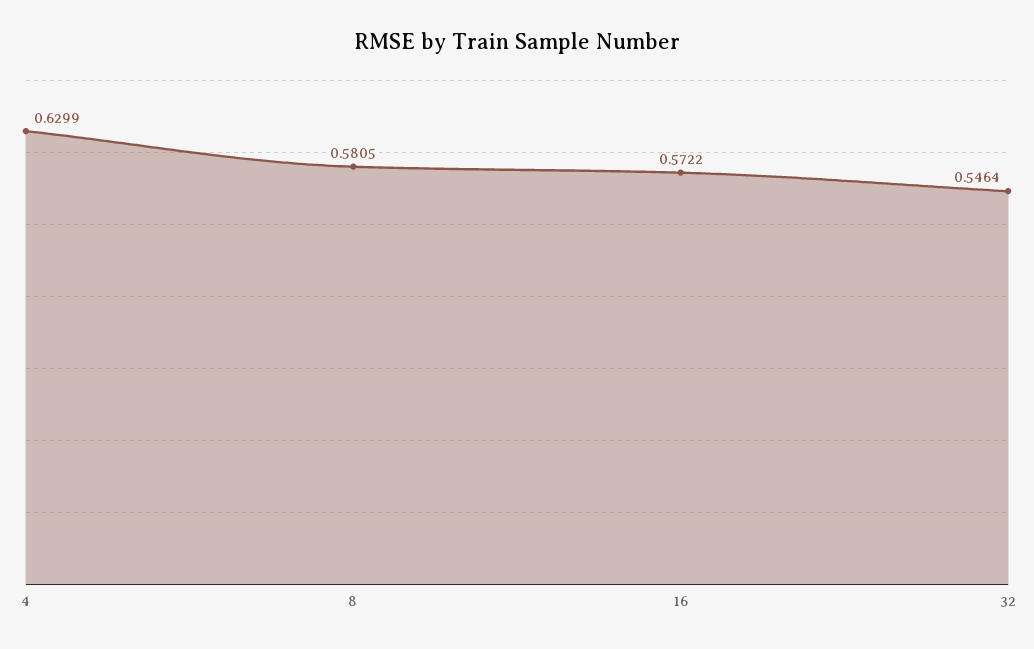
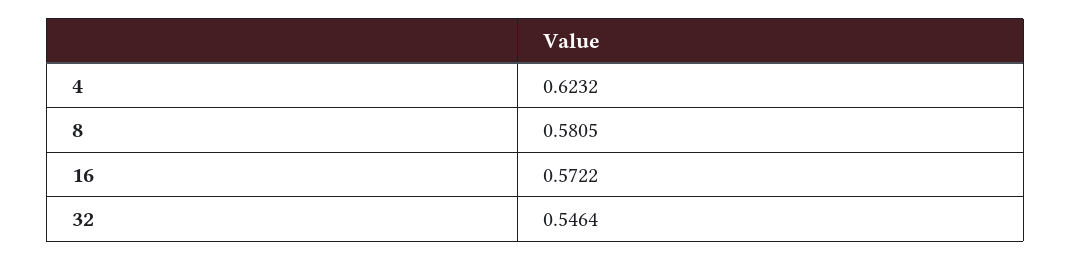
  {
-   "4": 0.6299,
+   "4": 0.6232,
    "8": 0.5805,
    "16": 0.5722,
    "32": 0.5464
  }

